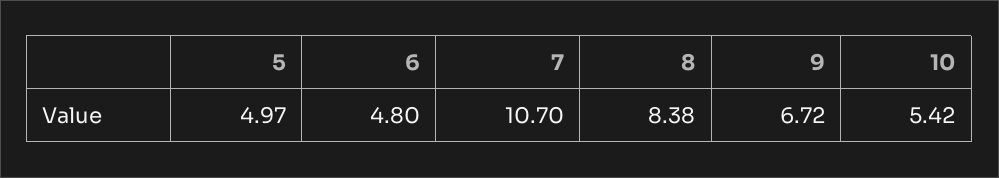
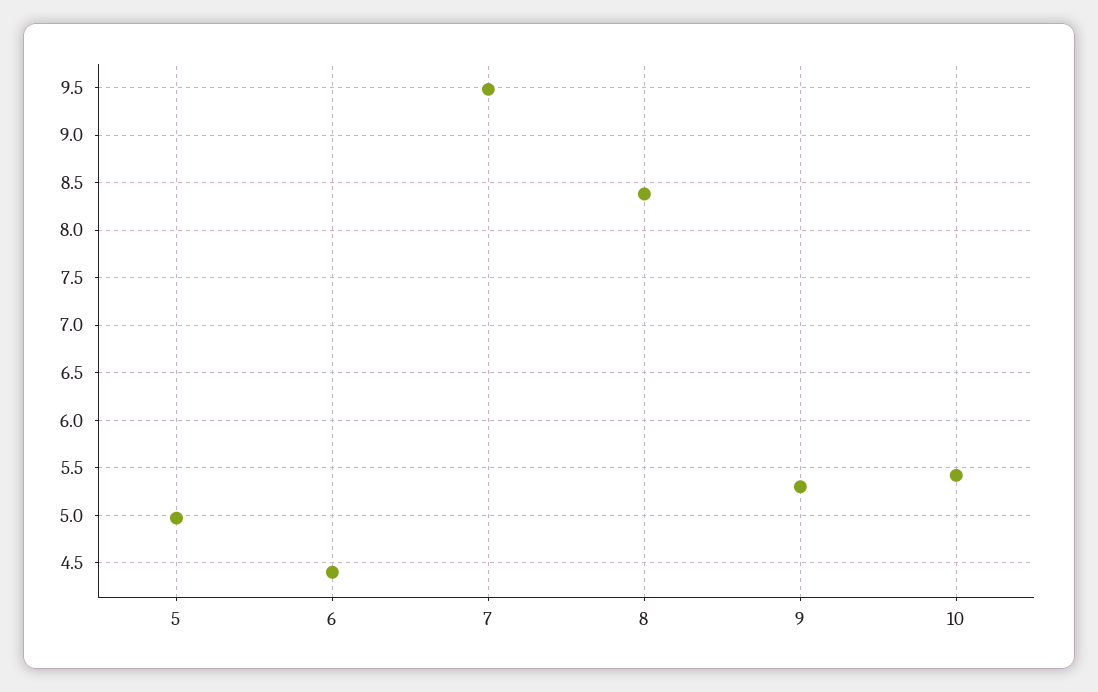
  {
    "5": 4.97,
-   "6": 4.8,
+   "6": 4.4,
-   "7": 10.7,
+   "7": 9.5,
    "8": 8.38,
-   "9": 6.72,
+   "9": 5.3,
    "10": 5.42
  }

